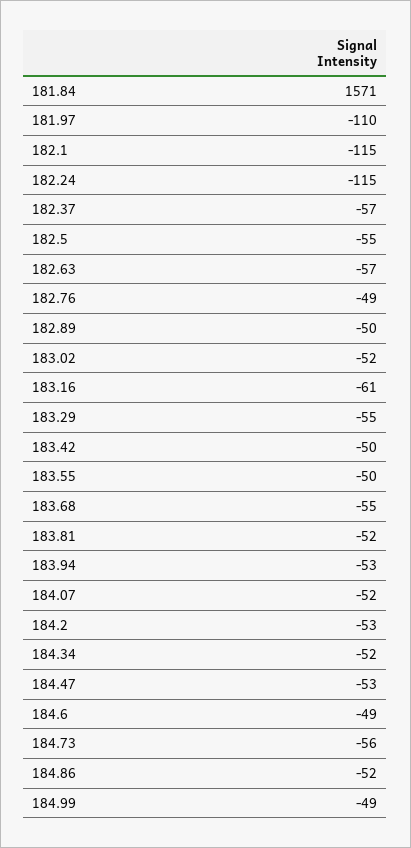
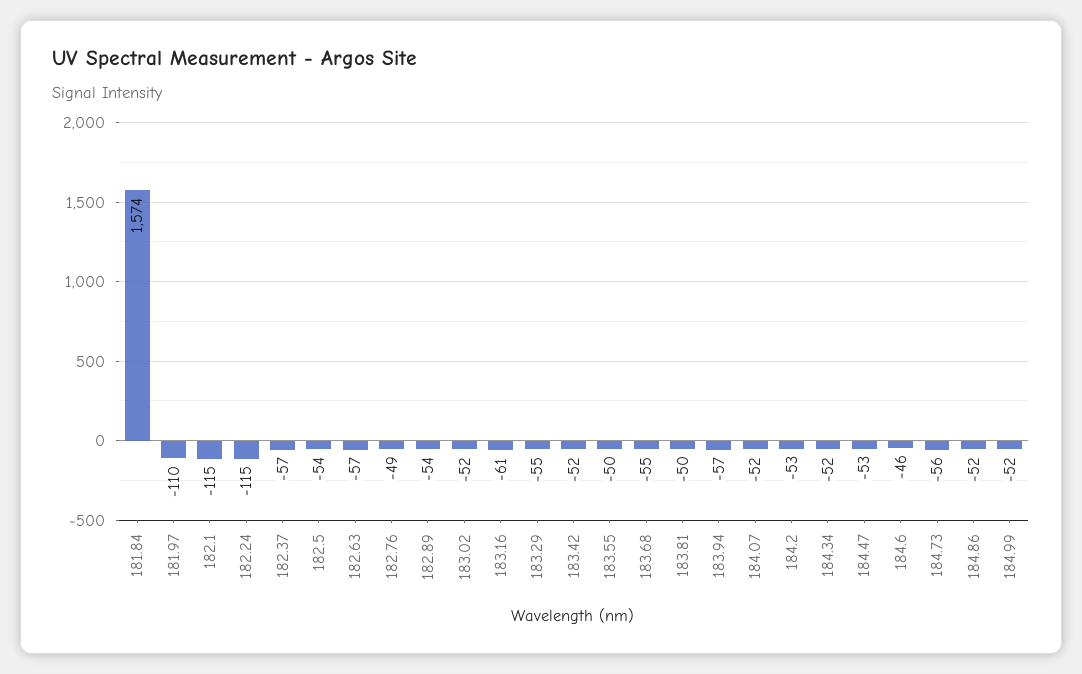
  {
-   "181.84": 1571,
+   "181.84": 1574,
    "181.97": -110,
    "182.1": -115,
    "182.24": -115,
    "182.37": -57,
-   "182.5": -55,
+   "182.5": -54,
    "182.63": -57,
    "182.76": -49,
-   "182.89": -50,
+   "182.89": -54,
    "183.02": -52,
    "183.16": -61,
    "183.29": -55,
-   "183.42": -50,
+   "183.42": -52,
    "183.55": -50,
    "183.68": -55,
-   "183.81": -52,
+   "183.81": -50,
-   "183.94": -53,
+   "183.94": -57,
    "184.07": -52,
    "184.2": -53,
    "184.34": -52,
    "184.47": -53,
-   "184.6": -49,
+   "184.6": -46,
    "184.73": -56,
    "184.86": -52,
-   "184.99": -49
+   "184.99": -52
  }

